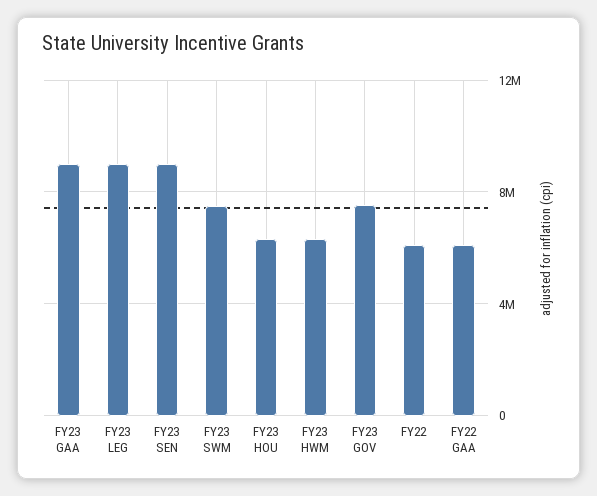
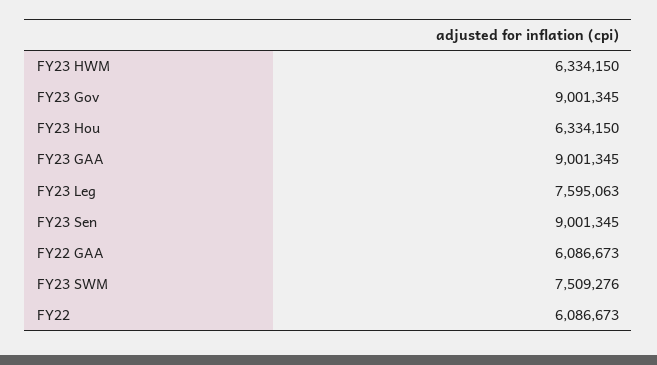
  {
    "FY23 GAA": 9001345,
-   "FY23 LEG": 9000000,
+   "FY23 LEG": 7595063,
    "FY23 SEN": 9001345,
    "FY23 SWM": 7509276,
    "FY23 HOU": 6334150,
    "FY23 HWM": 6334150,
-   "FY23 GOV": 7500000,
+   "FY23 GOV": 9001345,
    "FY22": 6086673,
    "FY22 GAA": 6086673
  }

